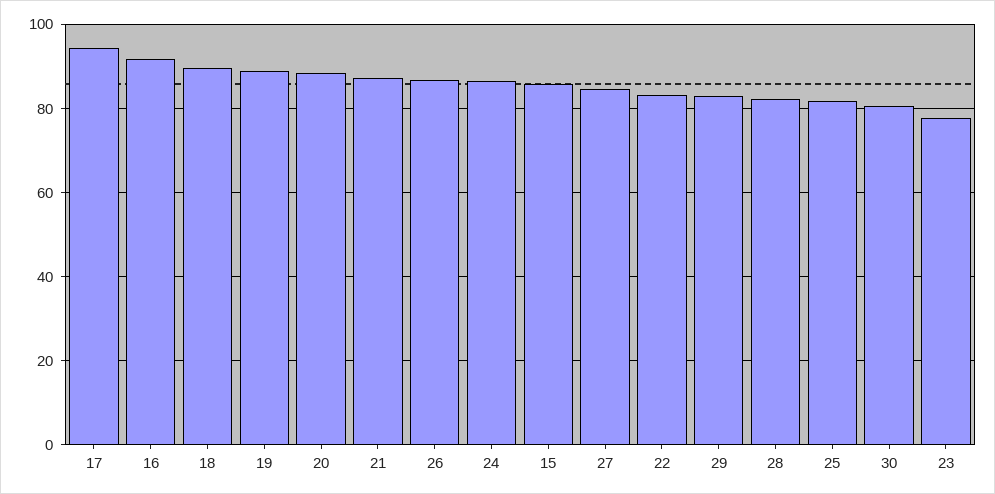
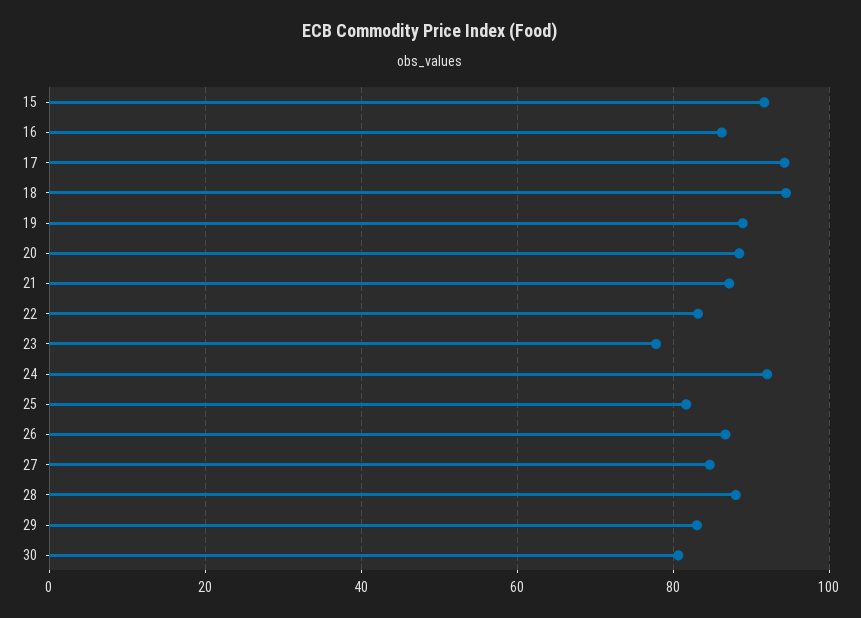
  {
    "17": 94,
-   "16": 92,
+   "16": 86,
-   "18": 90,
+   "18": 94,
    "19": 88,
    "20": 88,
    "21": 88,
    "26": 86,
-   "24": 86,
+   "24": 92,
-   "15": 86,
+   "15": 92,
    "27": 84,
    "22": 84,
    "29": 84,
-   "28": 82,
+   "28": 88,
    "25": 82,
    "30": 80,
    "23": 78
  }

